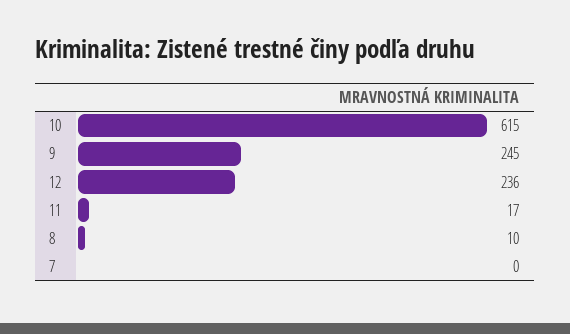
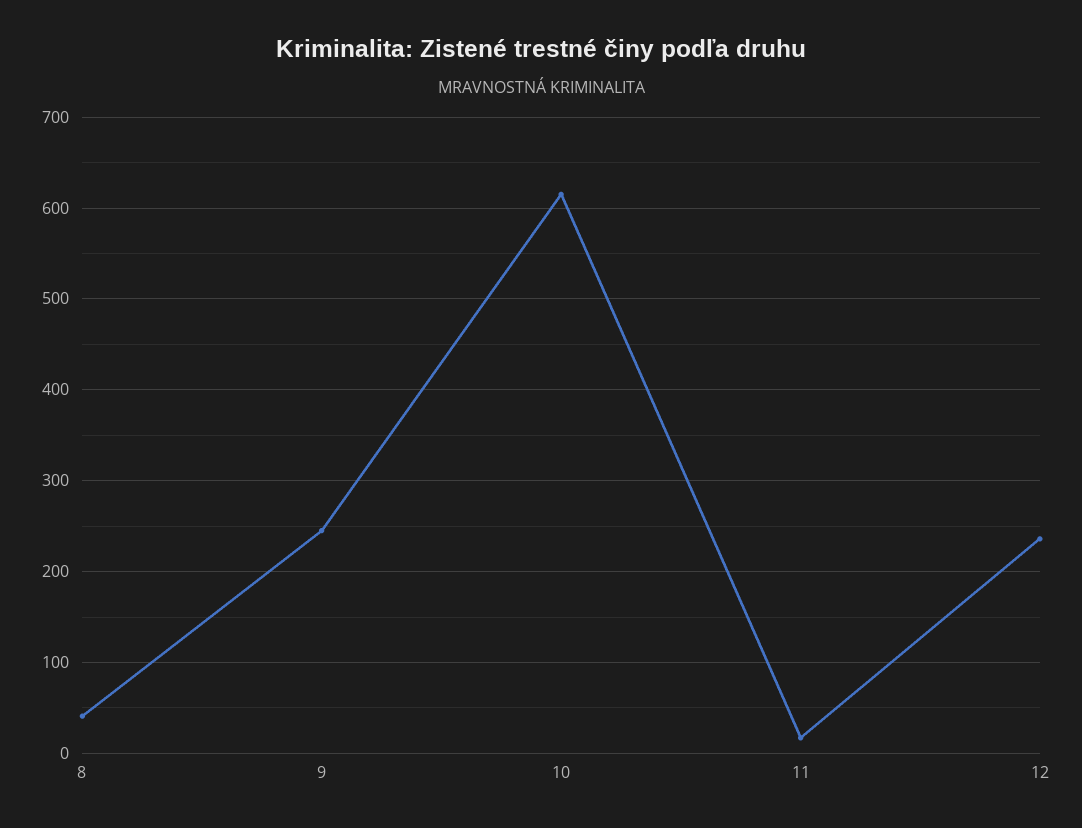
  {
    "10": 615,
    "9": 245,
    "12": 236,
    "11": 17,
-   "8": 10,
+   "8": 40
-   "7": 0
  }

